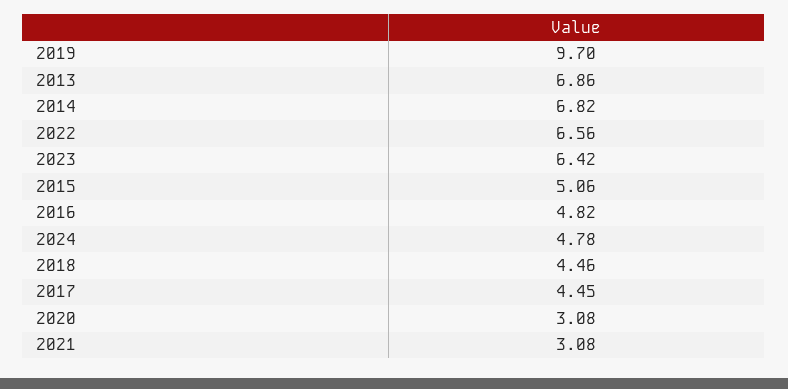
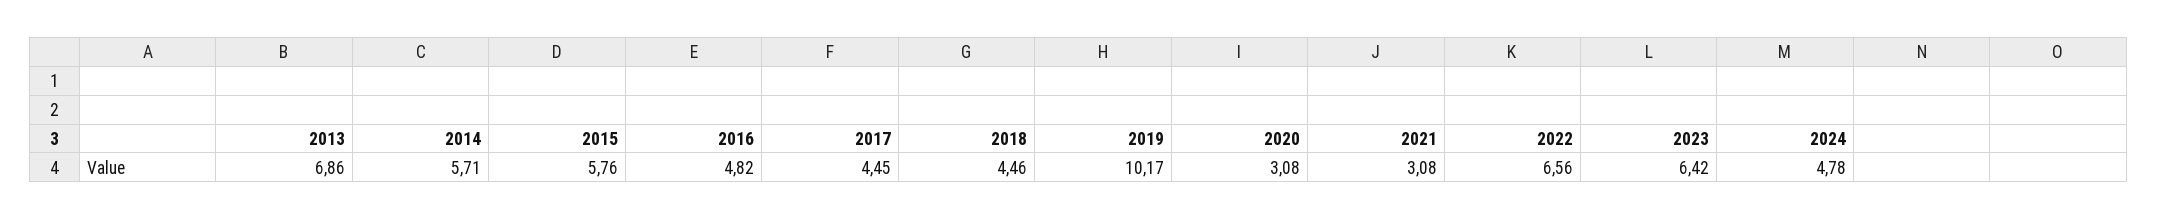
  {
-   "2019": 9.7,
+   "2019": 10.17,
    "2013": 6.86,
-   "2014": 6.82,
+   "2014": 5.71,
    "2022": 6.56,
    "2023": 6.42,
-   "2015": 5.06,
+   "2015": 5.76,
    "2016": 4.82,
    "2024": 4.78,
    "2018": 4.46,
    "2017": 4.45,
    "2020": 3.08,
    "2021": 3.08
  }

